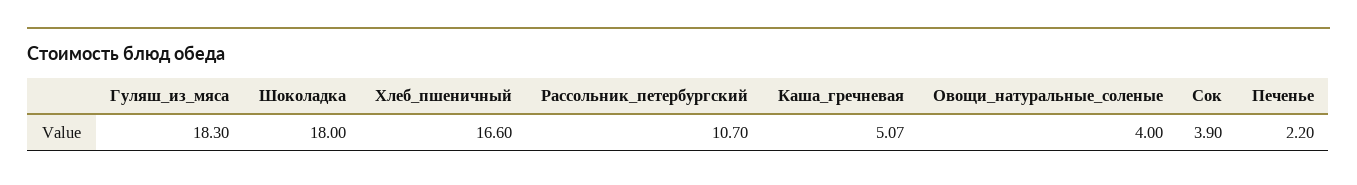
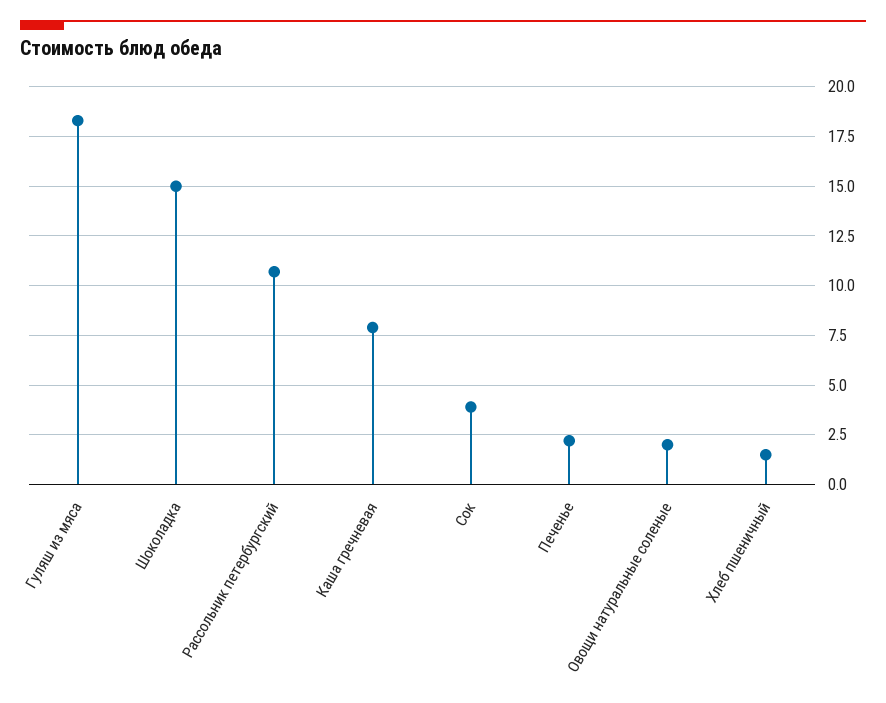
  {
    "Гуляш_из_мяса": 18.3,
-   "Шоколадка": 18,
+   "Шоколадка": 15,
-   "Хлеб_пшеничный": 16.6,
+   "Хлеб_пшеничный": 1.5,
    "Рассольник_петербургский": 10.7,
-   "Каша_гречневая": 5.07,
+   "Каша_гречневая": 8,
-   "Овощи_натуральные_соленые": 4,
+   "Овощи_натуральные_соленые": 2,
    "Сок": 3.9,
    "Печенье": 2.2
  }

